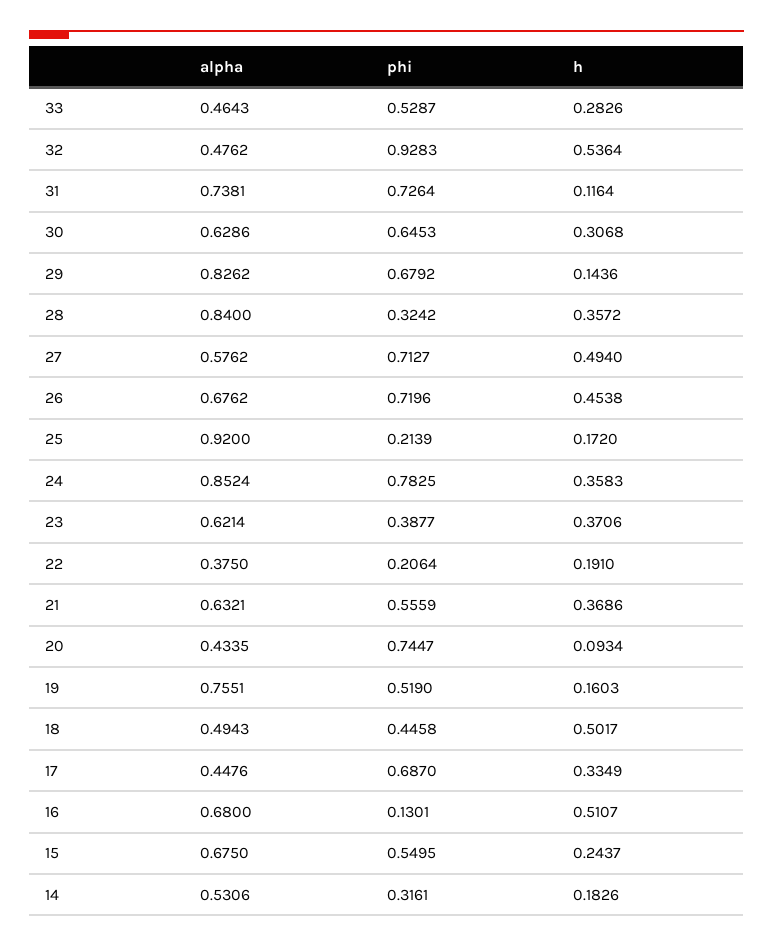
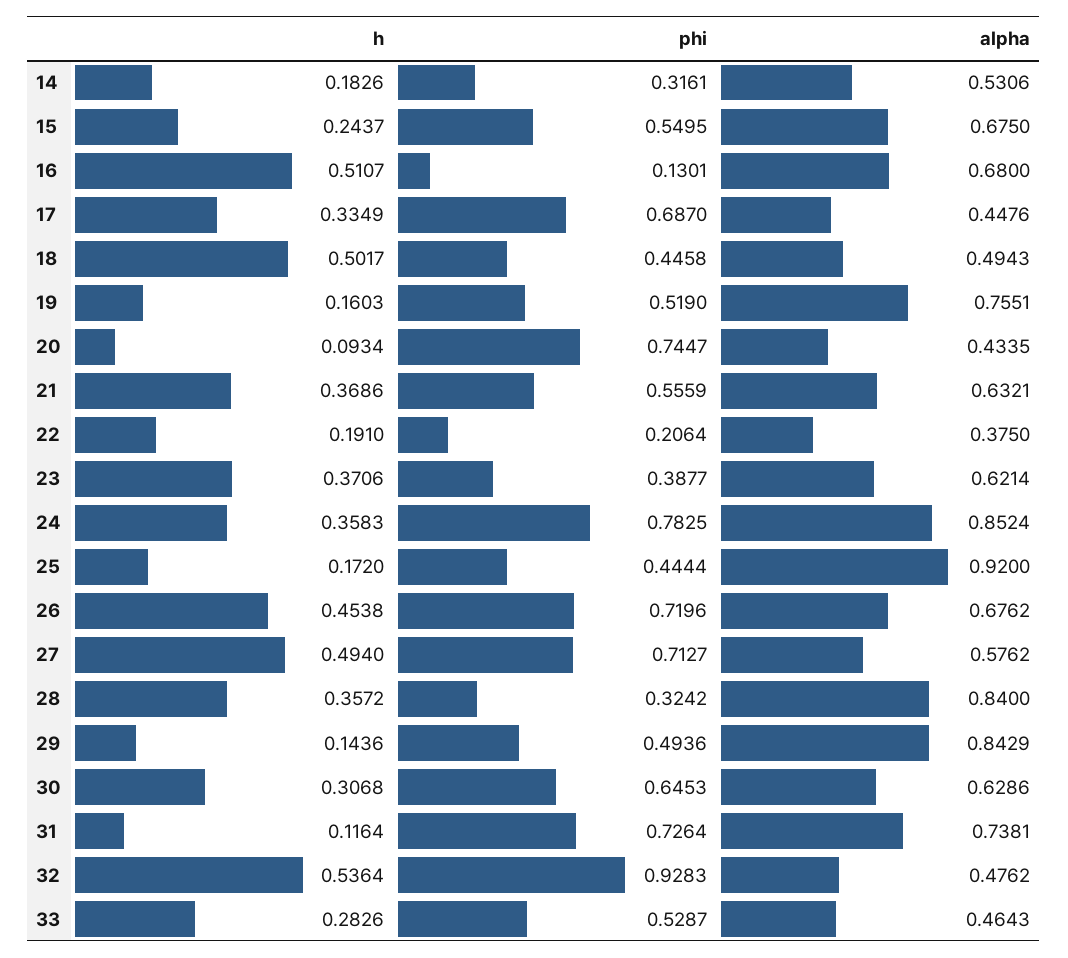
  {
    "alpha": {
      "33": 0.4643,
      "32": 0.4762,
      "31": 0.7381,
      "30": 0.6286,
-     "29": 0.8262,
+     "29": 0.8429,
      "28": 0.84,
      "27": 0.5762,
      "26": 0.6762,
      "25": 0.92,
      "24": 0.8524,
      "23": 0.6214,
      "22": 0.375,
      "21": 0.6321,
      "20": 0.4335,
      "19": 0.7551,
      "18": 0.4943,
      "17": 0.4476,
      "16": 0.68,
      "15": 0.675,
      "14": 0.5306
    },
    "phi": {
      "33": 0.5287,
      "32": 0.9283,
      "31": 0.7264,
      "30": 0.6453,
-     "29": 0.6792,
+     "29": 0.4936,
      "28": 0.3242,
      "27": 0.7127,
      "26": 0.7196,
-     "25": 0.2139,
+     "25": 0.4444,
      "24": 0.7825,
      "23": 0.3877,
      "22": 0.2064,
      "21": 0.5559,
      "20": 0.7447,
      "19": 0.519,
      "18": 0.4458,
      "17": 0.687,
      "16": 0.1301,
      "15": 0.5495,
      "14": 0.3161
    },
    "h": {
      "33": 0.2826,
      "32": 0.5364,
      "31": 0.1164,
      "30": 0.3068,
      "29": 0.1436,
      "28": 0.3572,
      "27": 0.494,
      "26": 0.4538,
      "25": 0.172,
      "24": 0.3583,
      "23": 0.3706,
      "22": 0.191,
      "21": 0.3686,
      "20": 0.0934,
      "19": 0.1603,
      "18": 0.5017,
      "17": 0.3349,
      "16": 0.5107,
      "15": 0.2437,
      "14": 0.1826
    }
  }

